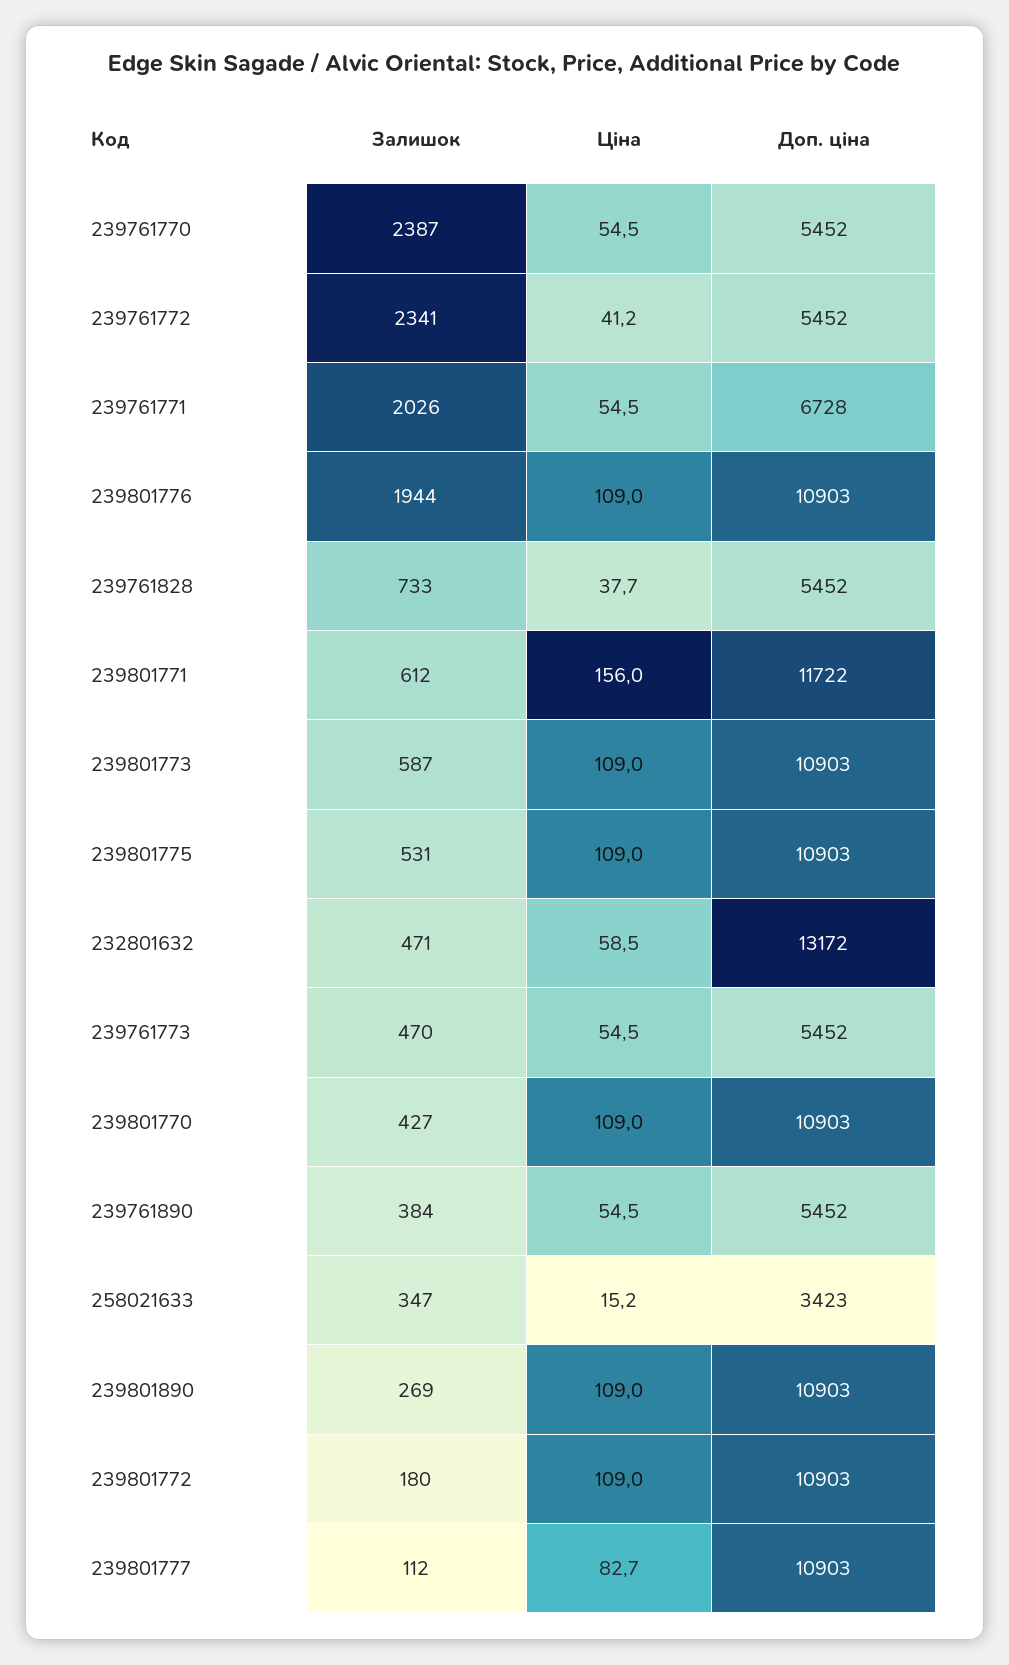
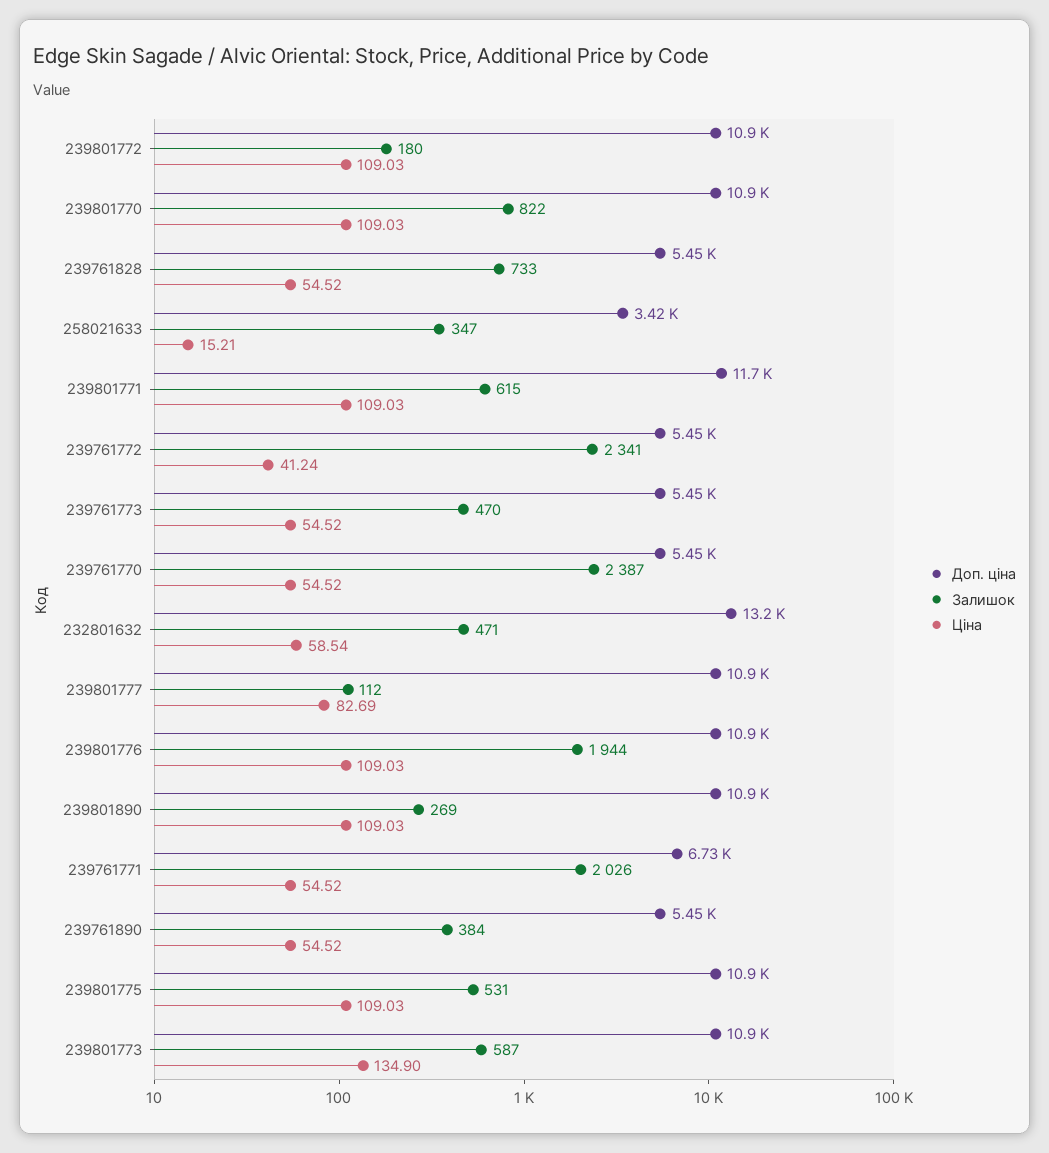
  {
    "Залишок": {
      "239761770": 2387,
      "239761772": 2341,
      "239761771": 2026,
      "239801776": 1944,
      "239761828": 733,
-     "239801771": 612,
+     "239801771": 615,
      "239801773": 587,
      "239801775": 531,
      "232801632": 471,
      "239761773": 470,
-     "239801770": 427,
+     "239801770": 822,
      "239761890": 384,
      "258021633": 347,
      "239801890": 269,
      "239801772": 180,
      "239801777": 112
    },
    "Ціна": {
      "239761770": 54.52,
      "239761772": 41.24,
      "239761771": 54.52,
      "239801776": 109.03,
-     "239761828": 37.7,
+     "239761828": 54.52,
-     "239801771": 156,
+     "239801771": 109.03,
-     "239801773": 109,
+     "239801773": 134.9,
      "239801775": 109.03,
      "232801632": 58.54,
      "239761773": 54.52,
      "239801770": 109.03,
      "239761890": 54.52,
      "258021633": 15.21,
      "239801890": 109.03,
      "239801772": 109.03,
      "239801777": 82.69
    },
    "Доп. ціна": {
      "239761770": 5452,
      "239761772": 5452,
      "239761771": 6728,
      "239801776": 10903,
      "239761828": 5452,
      "239801771": 11722,
      "239801773": 10903,
      "239801775": 10903,
      "232801632": 13172,
      "239761773": 5452,
      "239801770": 10903,
      "239761890": 5452,
      "258021633": 3423,
      "239801890": 10903,
      "239801772": 10903,
      "239801777": 10903
    }
  }

